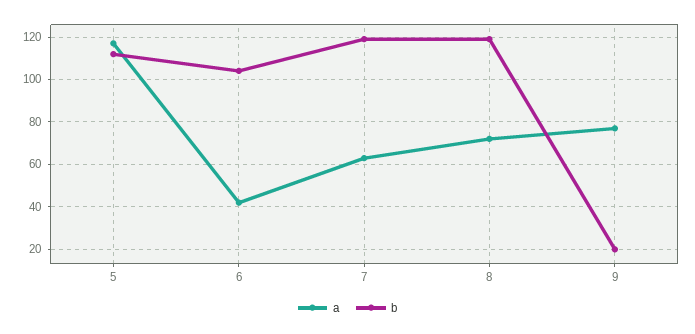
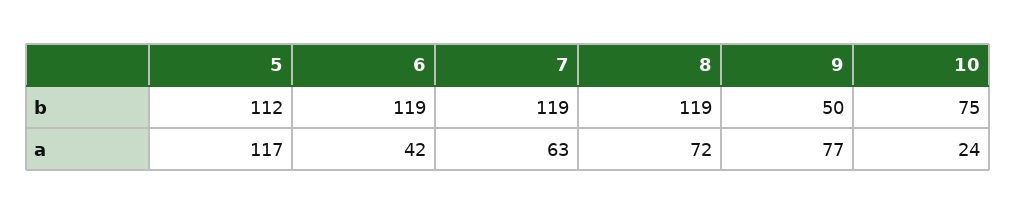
  {
    "a": {
      "5": 117,
      "6": 42,
      "7": 63,
      "8": 72,
-     "9": 77
+     "9": 77,
+     "10": 24
    },
    "b": {
      "5": 112,
-     "6": 105,
+     "6": 119,
      "7": 119,
      "8": 119,
-     "9": 20
+     "9": 50,
+     "10": 75
    }
  }

